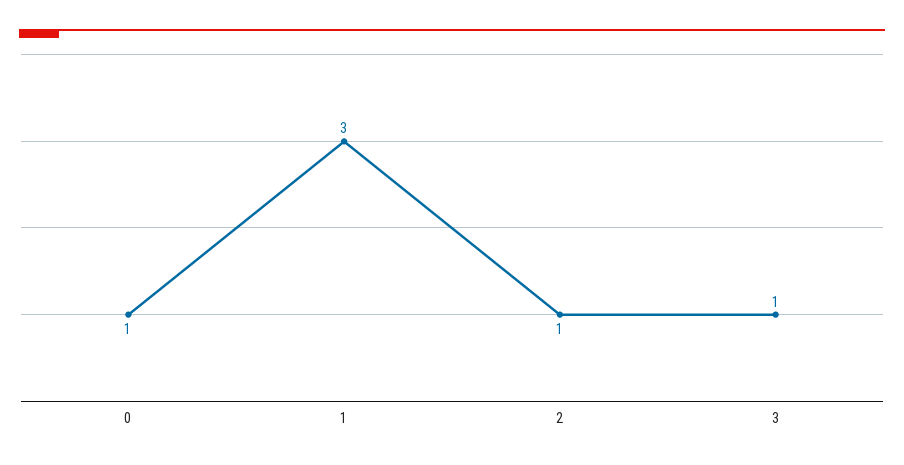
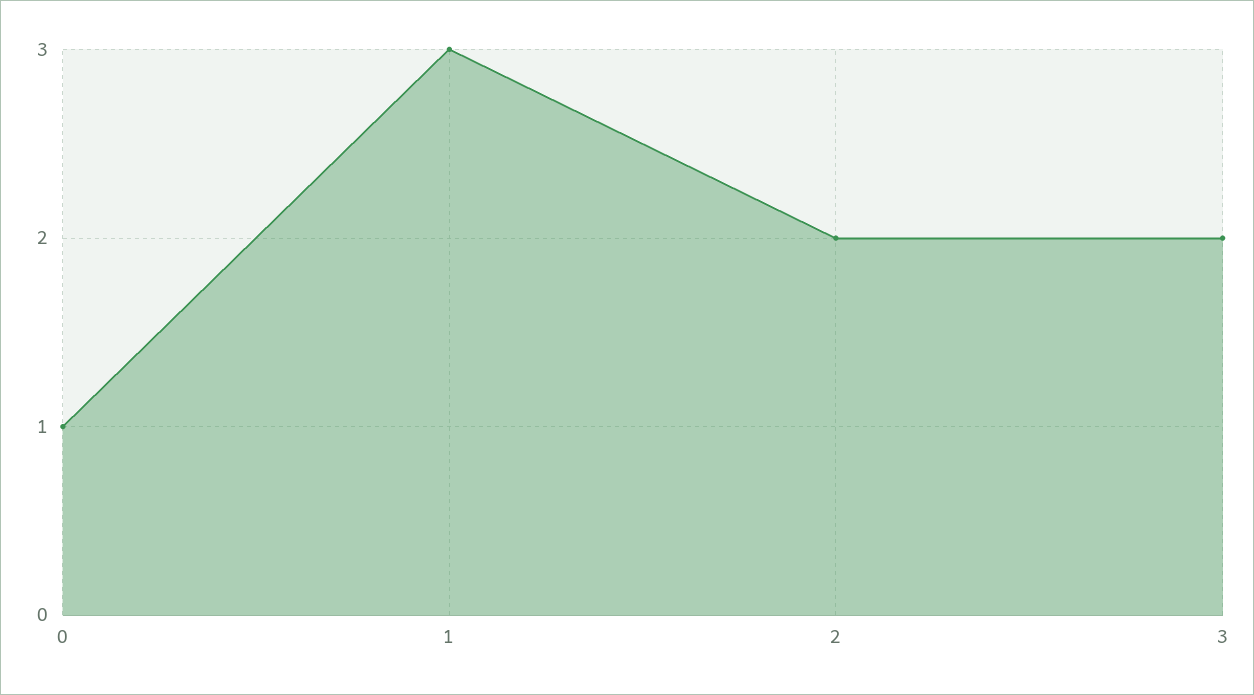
  {
    "0": 1,
    "1": 3,
-   "2": 1,
+   "2": 2,
-   "3": 1
+   "3": 2
  }

